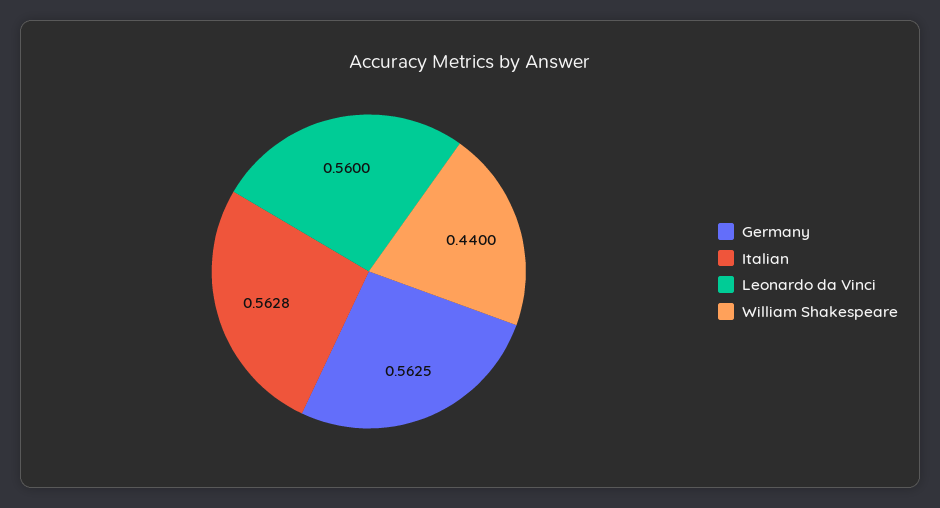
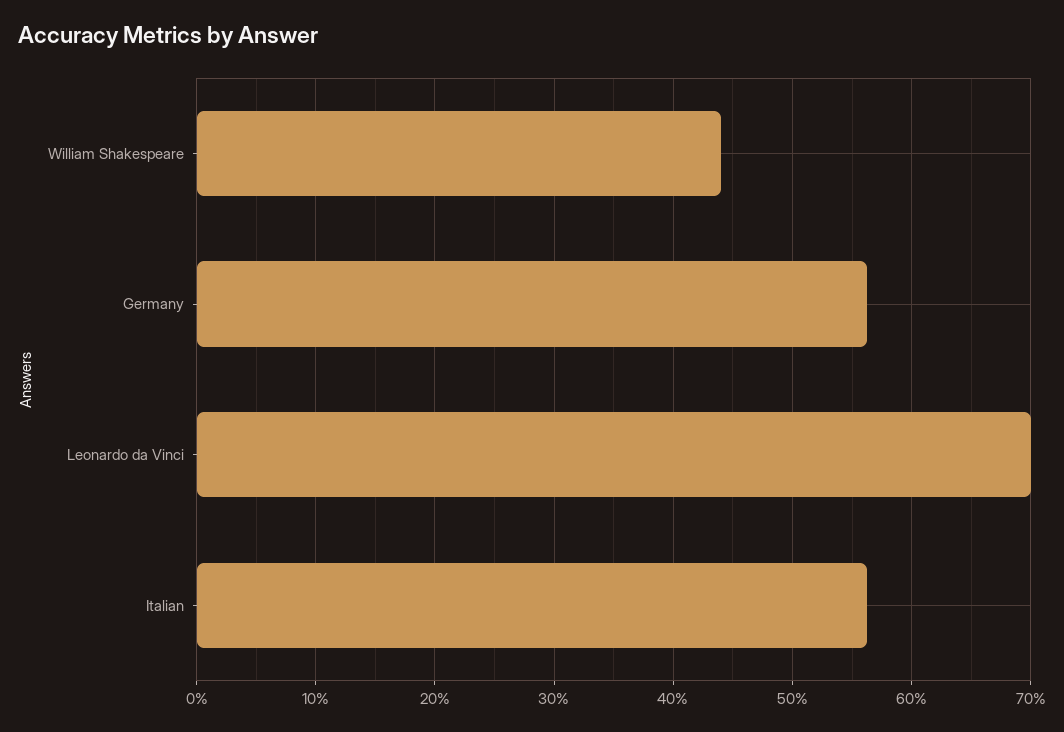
  {
    "Germany": 0.5625,
    "Italian": 0.5628,
-   "Leonardo da Vinci": 0.56,
+   "Leonardo da Vinci": 0.7,
    "William Shakespeare": 0.44
  }

